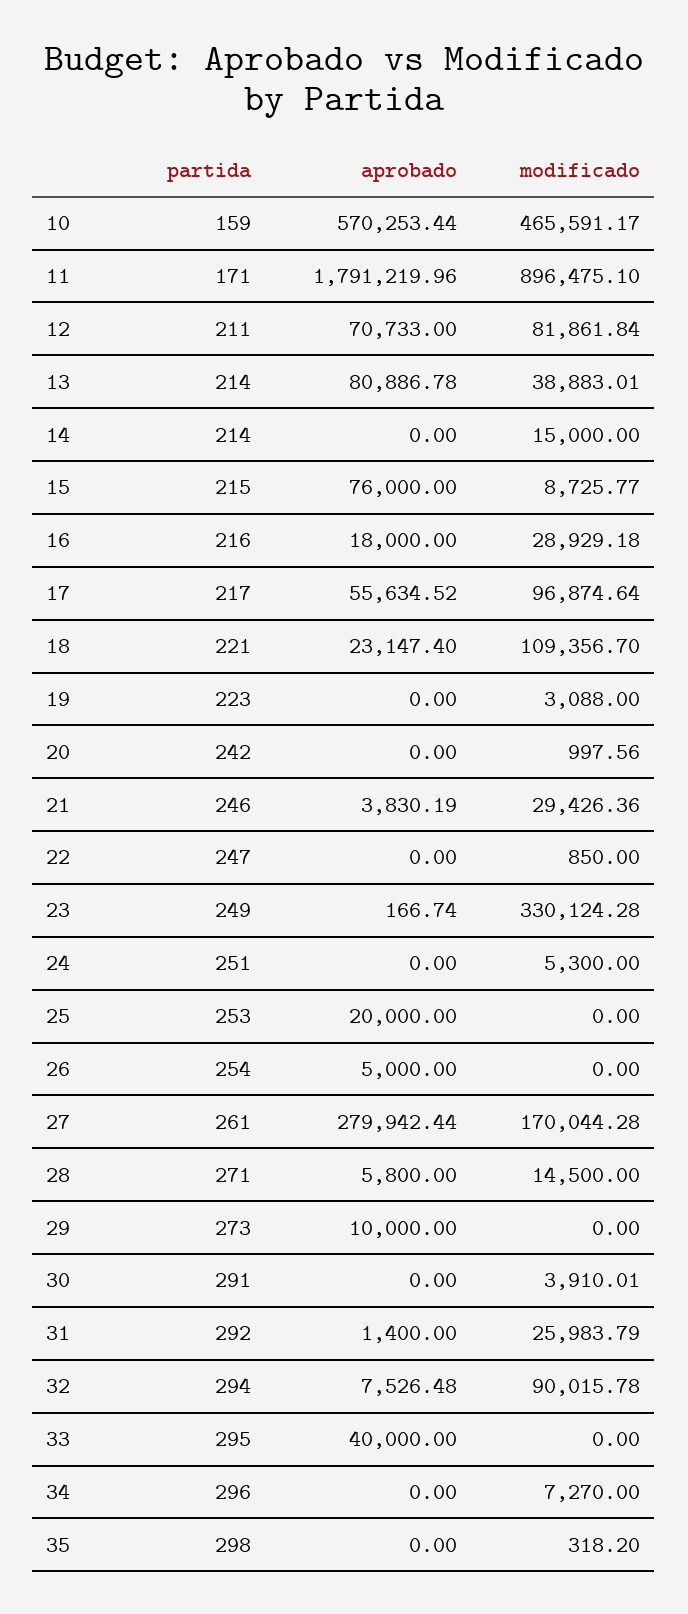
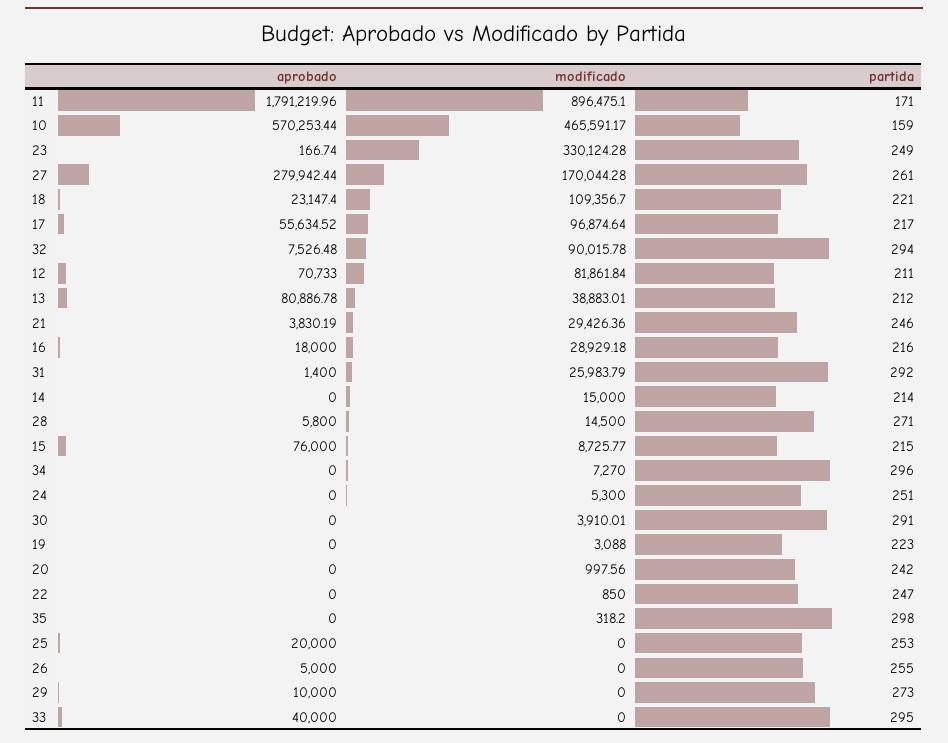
  {
    "partida": {
      "10": 159,
      "11": 171,
      "12": 211,
-     "13": 214,
+     "13": 212,
      "14": 214,
      "15": 215,
      "16": 216,
      "17": 217,
      "18": 221,
      "19": 223,
      "20": 242,
      "21": 246,
      "22": 247,
      "23": 249,
      "24": 251,
      "25": 253,
-     "26": 254,
+     "26": 255,
      "27": 261,
      "28": 271,
      "29": 273,
      "30": 291,
      "31": 292,
      "32": 294,
      "33": 295,
      "34": 296,
      "35": 298
    },
    "aprobado": {
      "10": 570253.44,
      "11": 1791219.96,
      "12": 70733,
      "13": 80886.78,
      "14": 0,
      "15": 76000,
      "16": 18000,
      "17": 55634.52,
      "18": 23147.4,
      "19": 0,
      "20": 0,
      "21": 3830.19,
      "22": 0,
      "23": 166.74,
      "24": 0,
      "25": 20000,
      "26": 5000,
      "27": 279942.44,
      "28": 5800,
      "29": 10000,
      "30": 0,
      "31": 1400,
      "32": 7526.48,
      "33": 40000,
      "34": 0,
      "35": 0
    },
    "modificado": {
      "10": 465591.17,
      "11": 896475.1,
      "12": 81861.84,
      "13": 38883.01,
      "14": 15000,
      "15": 8725.77,
      "16": 28929.18,
      "17": 96874.64,
      "18": 109356.7,
      "19": 3088,
      "20": 997.56,
      "21": 29426.36,
      "22": 850,
      "23": 330124.28,
      "24": 5300,
      "25": 0,
      "26": 0,
      "27": 170044.28,
      "28": 14500,
      "29": 0,
      "30": 3910.01,
      "31": 25983.79,
      "32": 90015.78,
      "33": 0,
      "34": 7270,
      "35": 318.2
    }
  }

